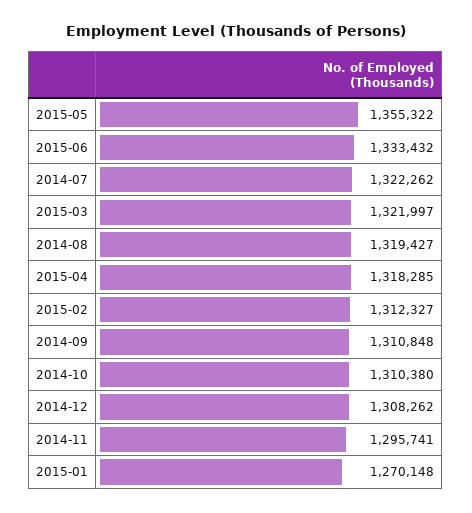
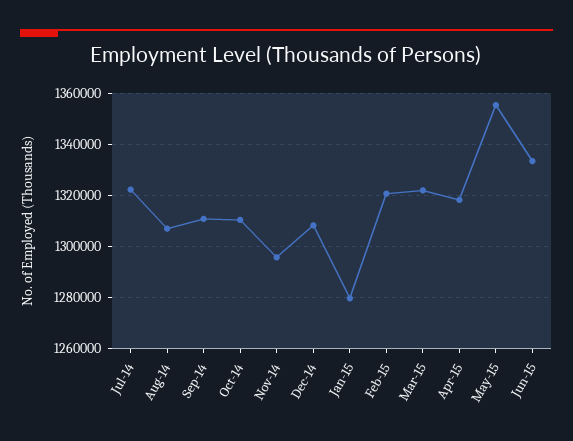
  {
    "2015-05": 1355322,
    "2015-06": 1333432,
    "2014-07": 1322262,
    "2015-03": 1321997,
-   "2014-08": 1319427,
+   "2014-08": 1307500,
    "2015-04": 1318285,
-   "2015-02": 1312327,
+   "2015-02": 1320000,
    "2014-09": 1310848,
    "2014-10": 1310380,
    "2014-12": 1308262,
    "2014-11": 1295741,
-   "2015-01": 1270148
+   "2015-01": 1280000
  }

